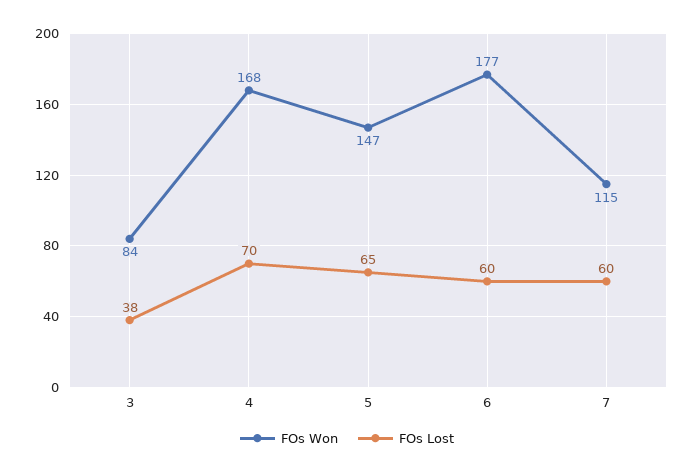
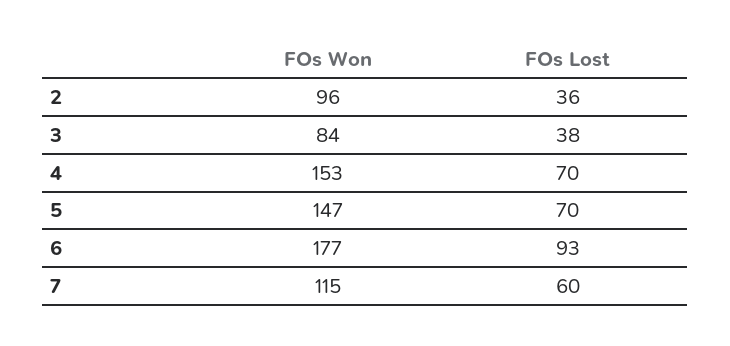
  {
    "FOs Won": {
      "3": 84,
-     "4": 168,
+     "4": 153,
      "5": 147,
      "6": 177,
-     "7": 115
+     "7": 115,
+     "2": 96
    },
    "FOs Lost": {
      "3": 38,
      "4": 70,
-     "5": 65,
+     "5": 70,
-     "6": 60,
+     "6": 93,
-     "7": 60
+     "7": 60,
+     "2": 36
    }
  }

